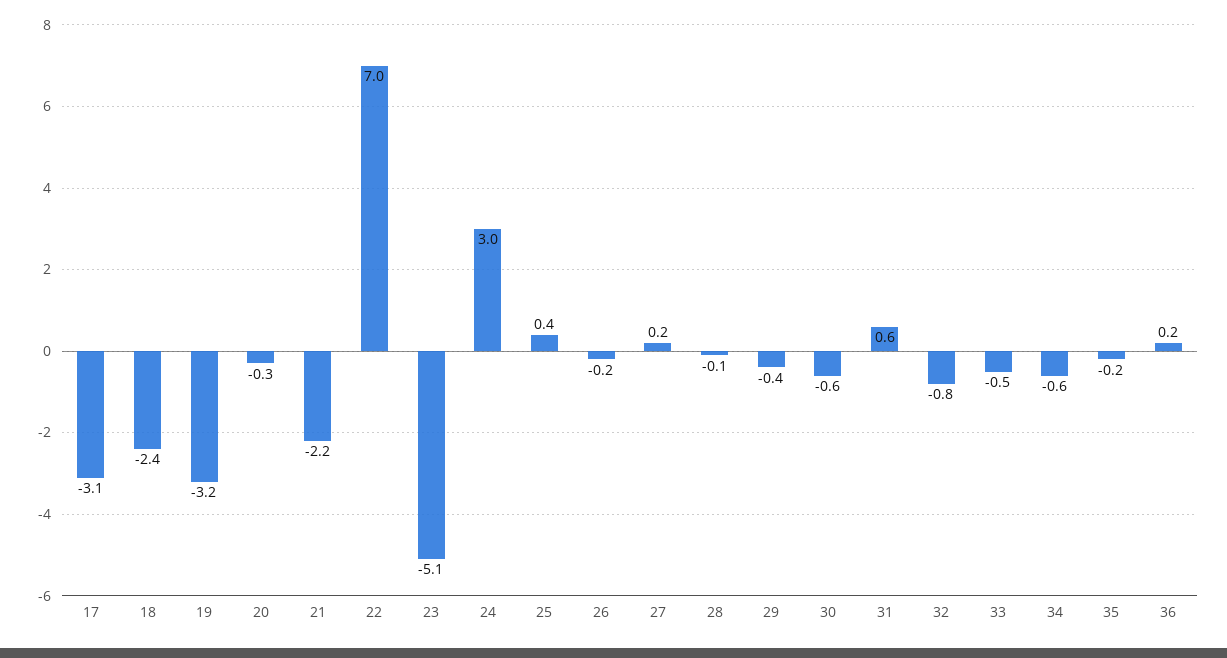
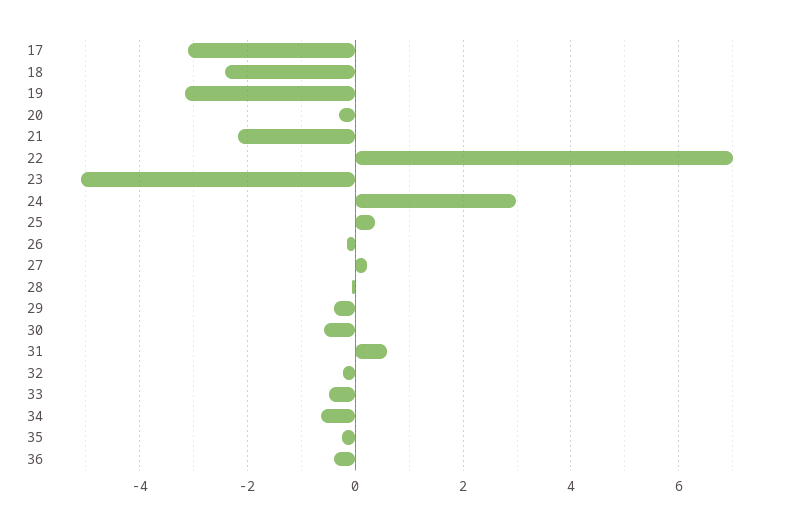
  {
    "17": -3.1,
    "18": -2.4,
    "19": -3.2,
    "20": -0.3,
    "21": -2.2,
    "22": 7,
    "23": -5.1,
    "24": 3,
    "25": 0.4,
    "26": -0.2,
    "27": 0.2,
    "28": -0.1,
    "29": -0.4,
    "30": -0.6,
    "31": 0.6,
-   "32": -0.8,
+   "32": -0.2,
    "33": -0.5,
    "34": -0.6,
    "35": -0.2,
-   "36": 0.2
+   "36": -0.4
  }

